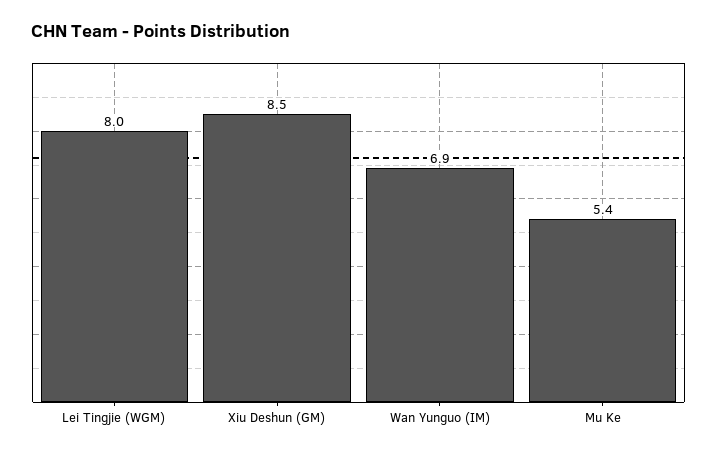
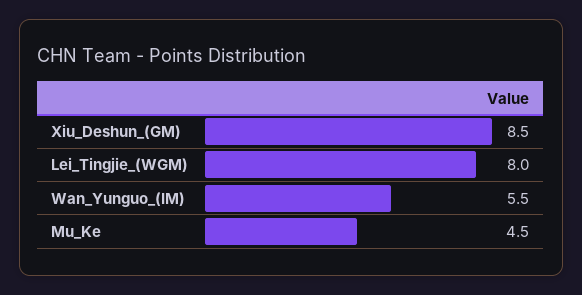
  {
    "Lei Tingjie (WGM)": 8,
    "Xiu Deshun (GM)": 8.5,
-   "Wan Yunguo (IM)": 6.9,
+   "Wan Yunguo (IM)": 5.5,
-   "Mu Ke": 5.4
+   "Mu Ke": 4.5
  }

